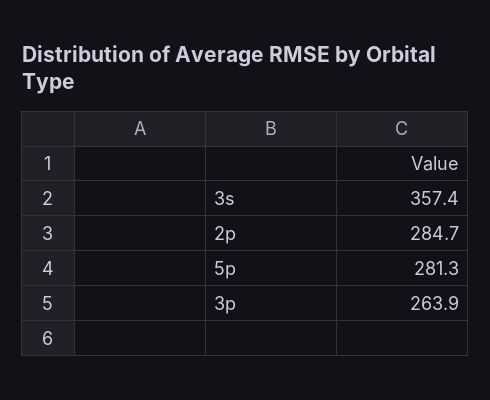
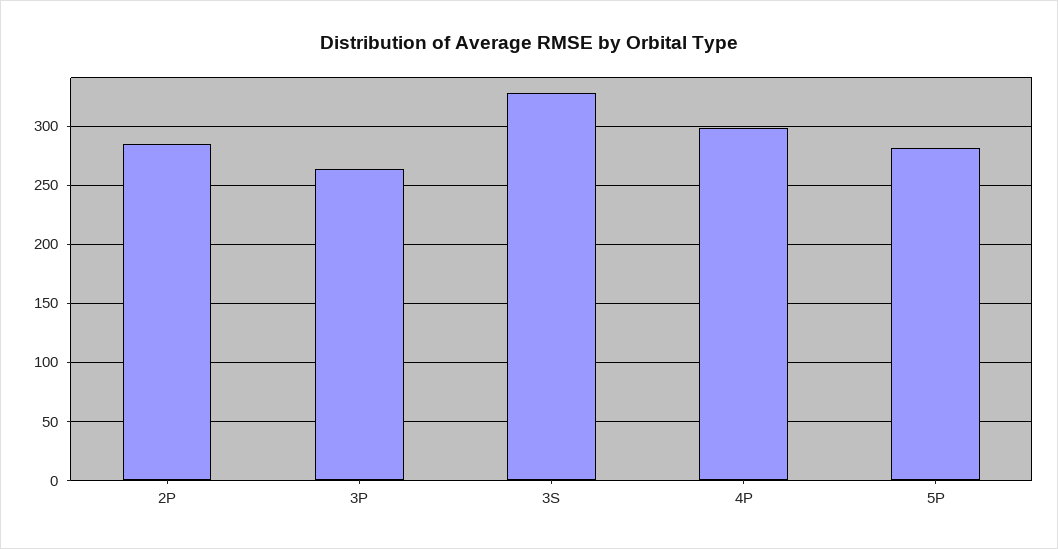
  {
-   "3s": 357.4,
+   "3s": 330,
    "2p": 284.7,
    "5p": 281.3,
-   "3p": 263.9
+   "3p": 263.9,
+   "4P": 300
  }

